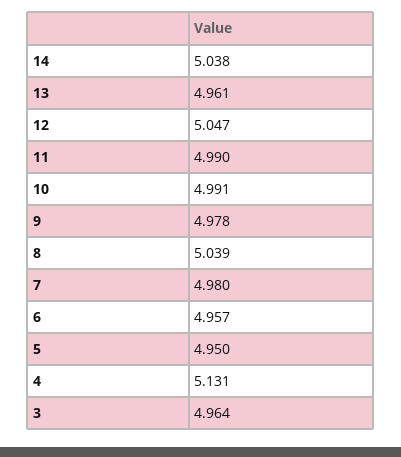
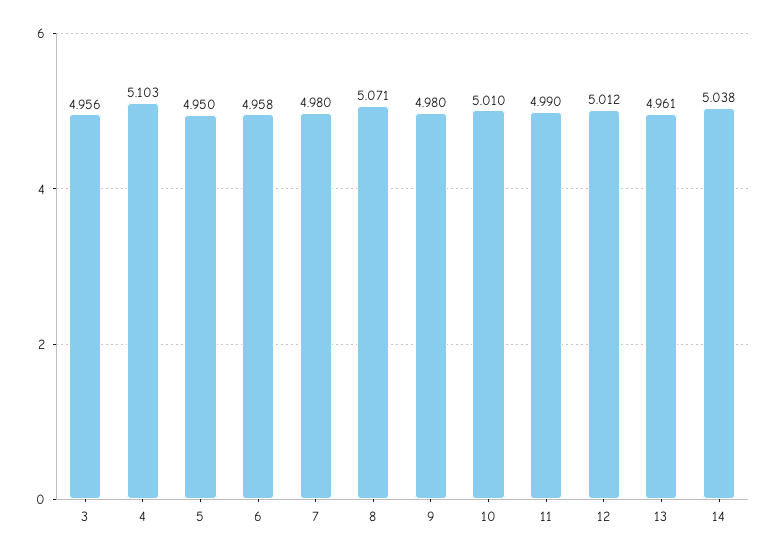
  {
    "14": 5.038,
    "13": 4.961,
-   "12": 5.047,
+   "12": 5.012,
    "11": 4.99,
-   "10": 4.991,
+   "10": 5.01,
-   "9": 4.978,
+   "9": 4.98,
-   "8": 5.039,
+   "8": 5.071,
    "7": 4.98,
-   "6": 4.957,
+   "6": 4.958,
    "5": 4.95,
-   "4": 5.131,
+   "4": 5.103,
-   "3": 4.964
+   "3": 4.956
  }

